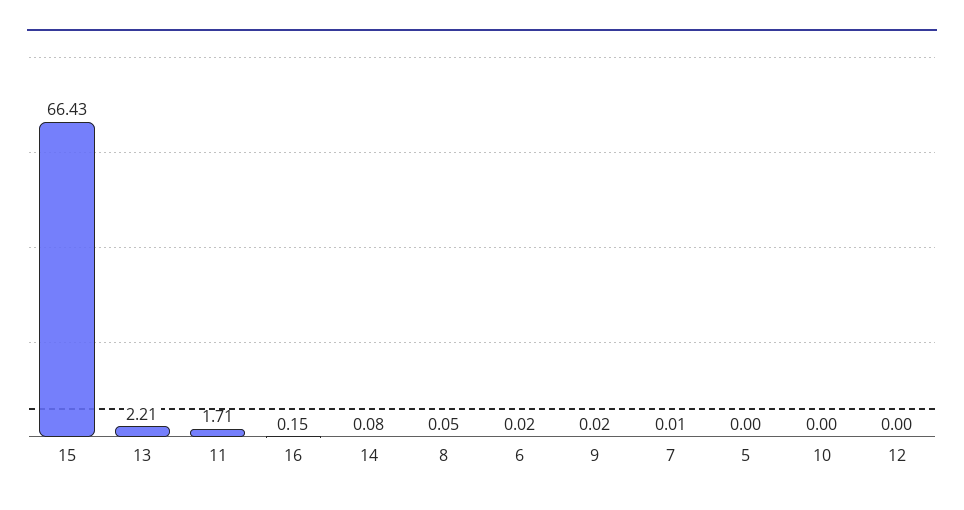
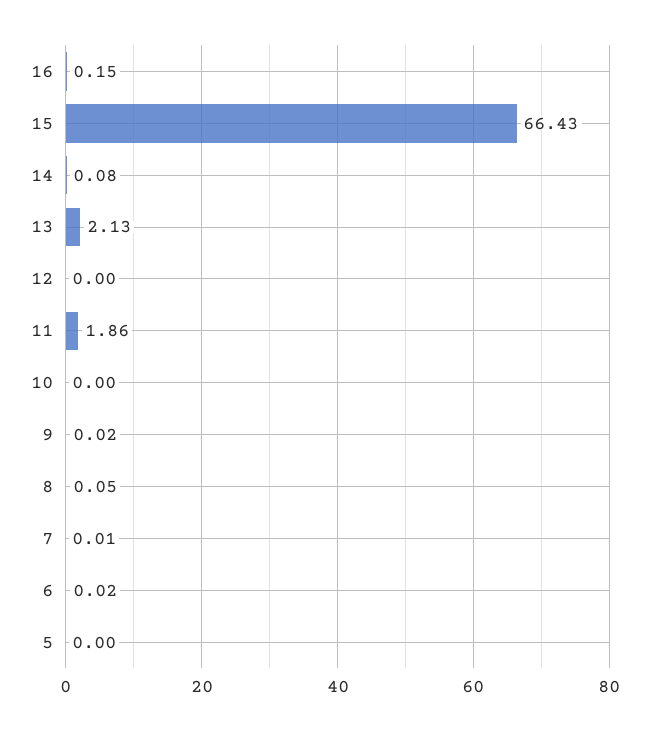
  {
    "15": 66.43,
-   "13": 2.21,
+   "13": 2.13,
-   "11": 1.71,
+   "11": 1.86,
    "16": 0.15,
    "14": 0.08,
    "8": 0.05,
    "6": 0.02,
    "9": 0.02,
    "7": 0.01,
    "5": 0,
    "10": 0,
    "12": 0
  }

